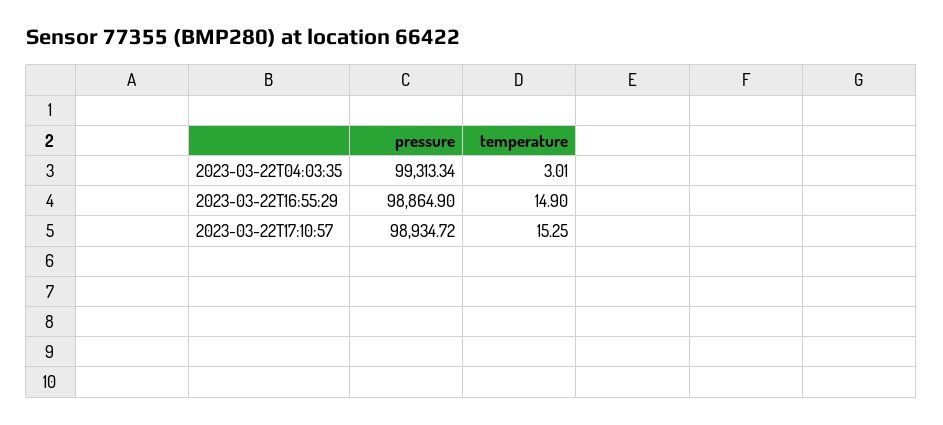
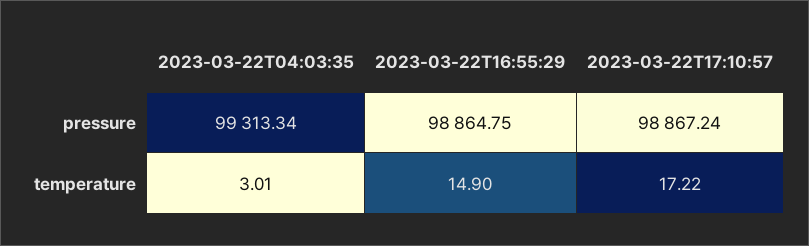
  {
    "pressure": {
      "2023-03-22T04:03:35": 99313.34,
-     "2023-03-22T16:55:29": 98864.9,
+     "2023-03-22T16:55:29": 98864.75,
-     "2023-03-22T17:10:57": 98934.72
+     "2023-03-22T17:10:57": 98867.24
    },
    "temperature": {
      "2023-03-22T04:03:35": 3.01,
      "2023-03-22T16:55:29": 14.9,
-     "2023-03-22T17:10:57": 15.25
+     "2023-03-22T17:10:57": 17.22
    }
  }

